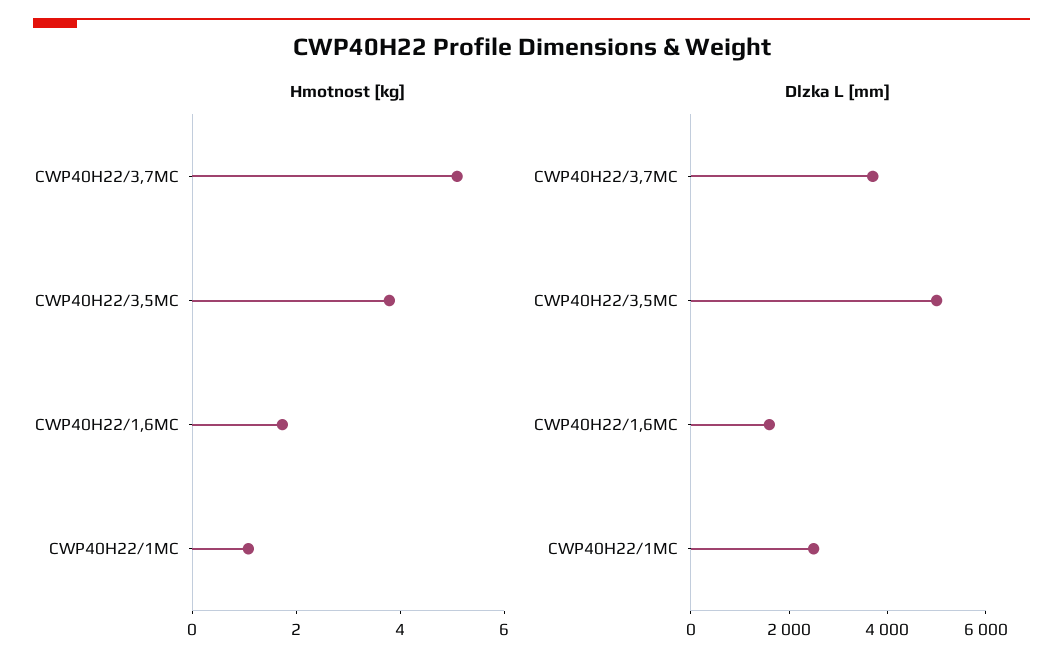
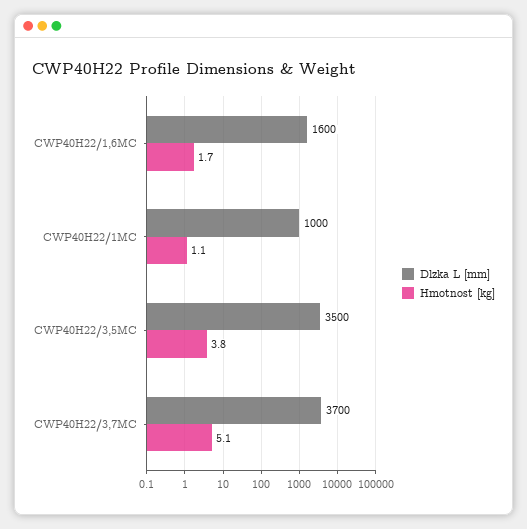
  {
    "Hmotnost [kg]": {
      "CWP40H22/3,7MC": 5.1,
      "CWP40H22/3,5MC": 3.8,
      "CWP40H22/1,6MC": 1.7,
      "CWP40H22/1MC": 1.1
    },
    "Dlzka L [mm]": {
      "CWP40H22/3,7MC": 3700,
-     "CWP40H22/3,5MC": 5000,
+     "CWP40H22/3,5MC": 3500,
      "CWP40H22/1,6MC": 1600,
-     "CWP40H22/1MC": 2500
+     "CWP40H22/1MC": 1000
    }
  }

